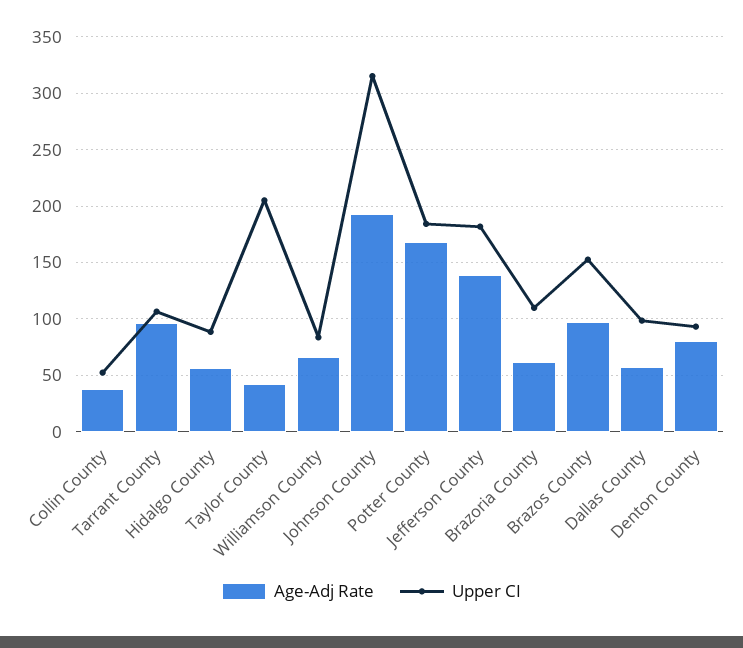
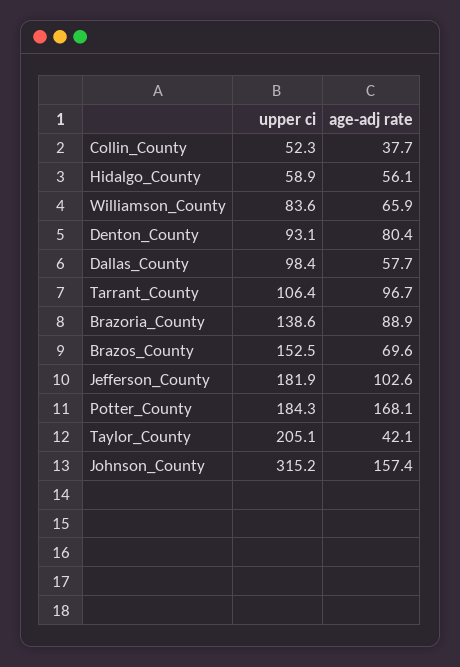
  {
    "Age-Adj Rate": {
      "Collin County": 37.7,
      "Tarrant County": 96.7,
      "Hidalgo County": 56.1,
      "Taylor County": 42.1,
      "Williamson County": 65.9,
-     "Johnson County": 190,
+     "Johnson County": 157.4,
      "Potter County": 168.1,
-     "Jefferson County": 140,
+     "Jefferson County": 102.6,
-     "Brazoria County": 60,
+     "Brazoria County": 88.9,
-     "Brazos County": 100,
+     "Brazos County": 69.6,
      "Dallas County": 57.7,
      "Denton County": 80.4
    },
    "Upper CI": {
      "Collin County": 52.3,
      "Tarrant County": 106.4,
-     "Hidalgo County": 90,
+     "Hidalgo County": 58.9,
      "Taylor County": 205.1,
      "Williamson County": 83.6,
      "Johnson County": 315.2,
      "Potter County": 184.3,
      "Jefferson County": 181.9,
-     "Brazoria County": 110,
+     "Brazoria County": 138.6,
      "Brazos County": 152.5,
      "Dallas County": 98.4,
      "Denton County": 93.1
    }
  }

